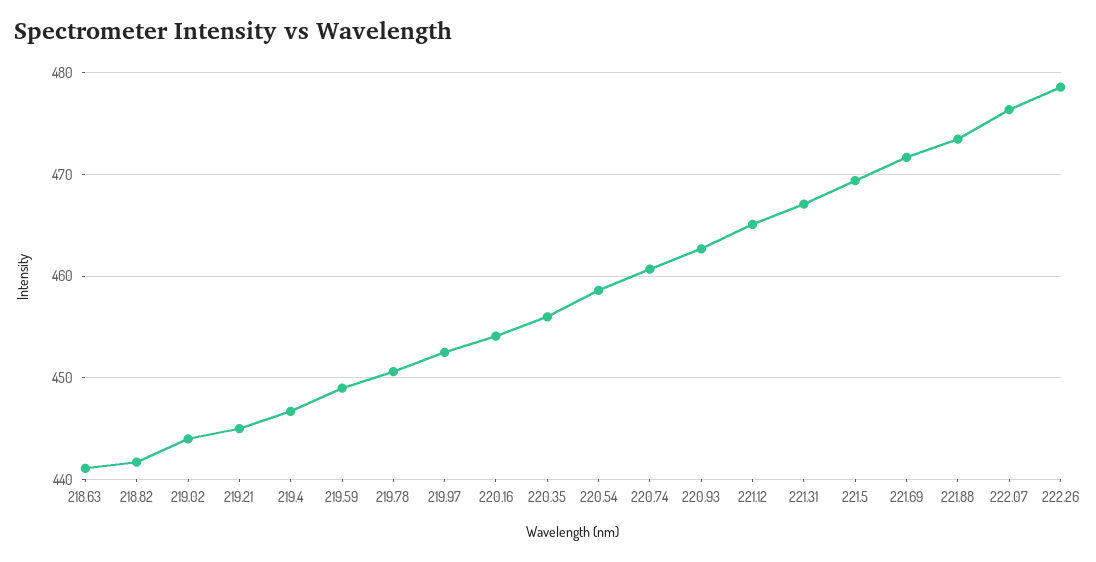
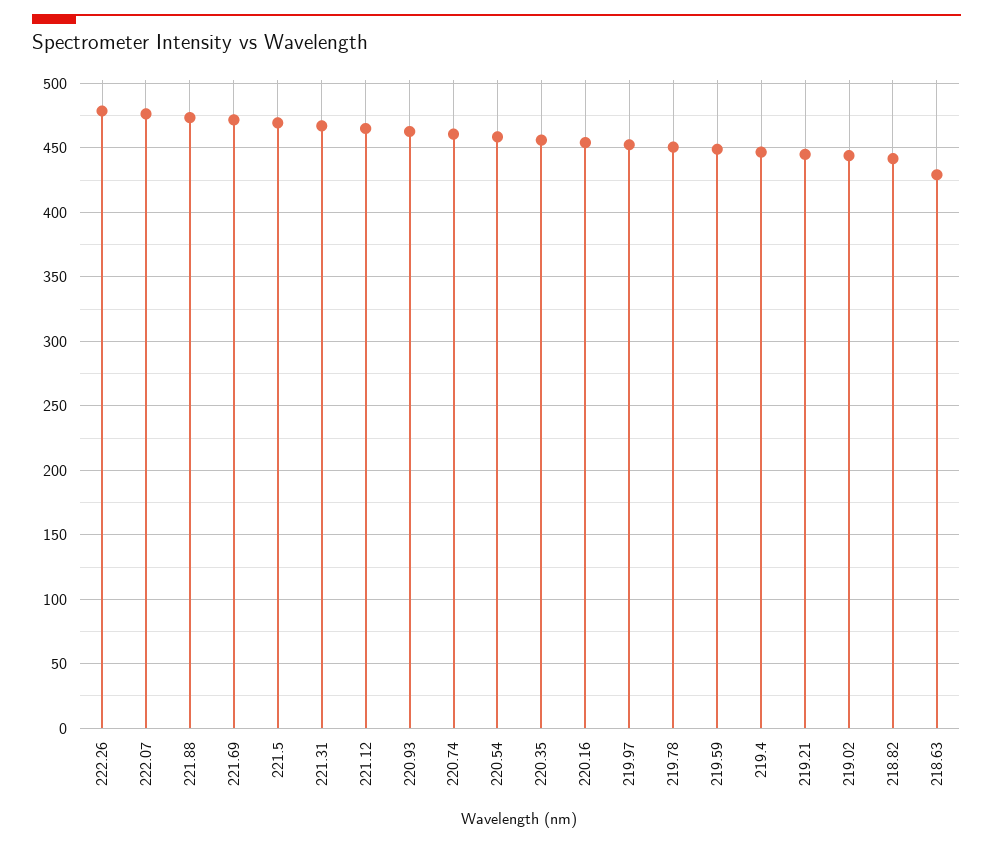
  {
-   "218.63": 441,
+   "218.63": 430,
    "218.82": 442,
    "219.02": 444,
    "219.21": 445,
    "219.4": 447,
    "219.59": 449,
    "219.78": 451,
    "219.97": 453,
    "220.16": 454,
    "220.35": 456,
    "220.54": 459,
    "220.74": 461,
    "220.93": 463,
    "221.12": 465,
    "221.31": 467,
    "221.5": 469,
    "221.69": 472,
    "221.88": 474,
    "222.07": 476,
    "222.26": 479
  }

